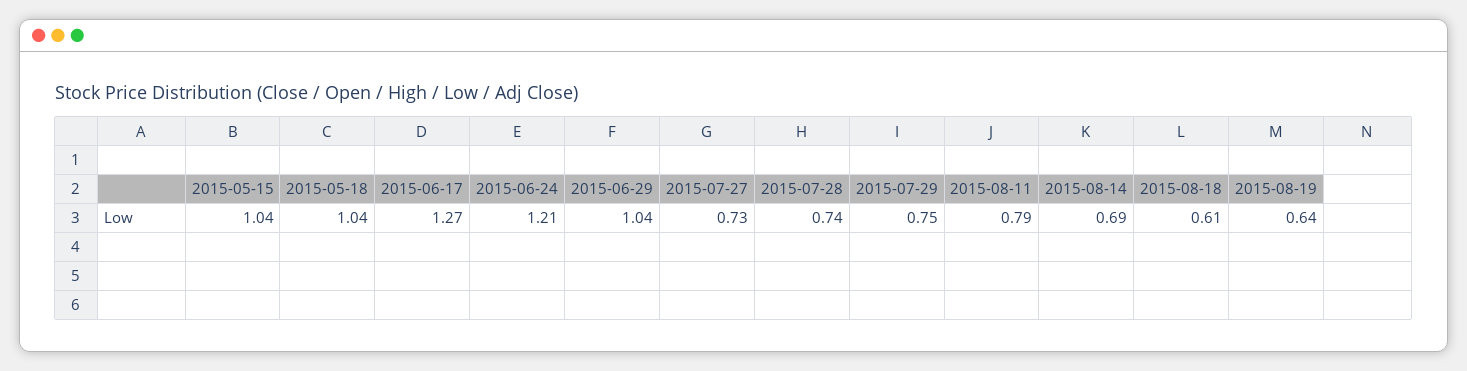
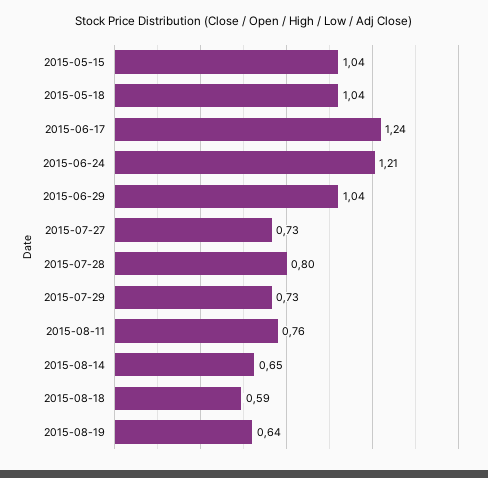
  {
    "2015-05-15": 1.04,
    "2015-05-18": 1.04,
-   "2015-06-17": 1.27,
+   "2015-06-17": 1.24,
    "2015-06-24": 1.21,
    "2015-06-29": 1.04,
    "2015-07-27": 0.73,
-   "2015-07-28": 0.74,
+   "2015-07-28": 0.8,
-   "2015-07-29": 0.75,
+   "2015-07-29": 0.73,
-   "2015-08-11": 0.79,
+   "2015-08-11": 0.76,
-   "2015-08-14": 0.69,
+   "2015-08-14": 0.65,
-   "2015-08-18": 0.61,
+   "2015-08-18": 0.59,
    "2015-08-19": 0.64
  }

